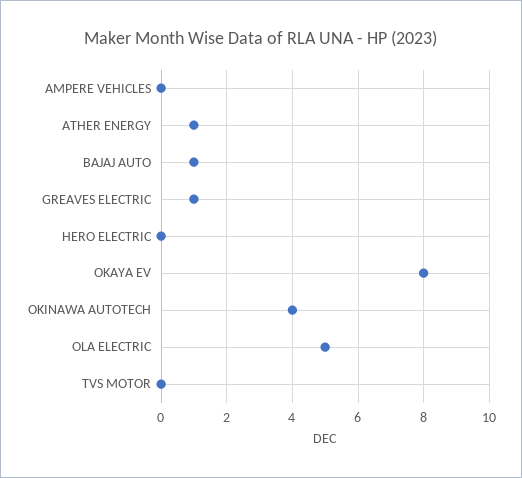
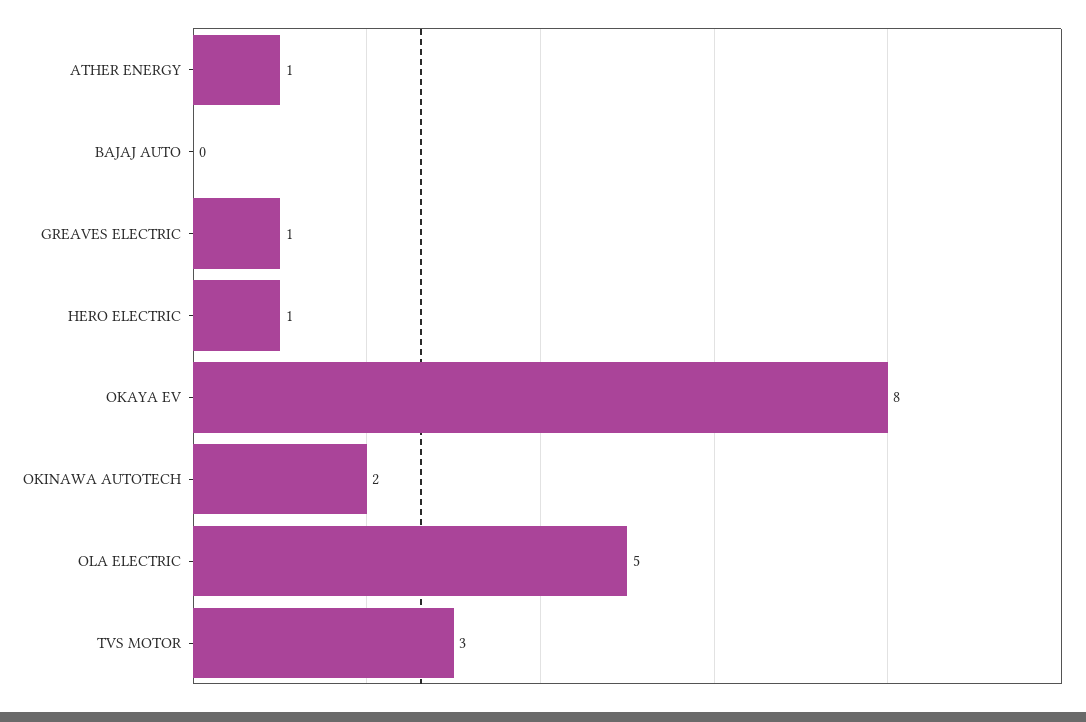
  {
-   "AMPERE VEHICLES": 0,
    "ATHER ENERGY": 1,
-   "BAJAJ AUTO": 1,
+   "BAJAJ AUTO": 0,
    "GREAVES ELECTRIC": 1,
-   "HERO ELECTRIC": 0,
+   "HERO ELECTRIC": 1,
    "OKAYA EV": 8,
-   "OKINAWA AUTOTECH": 4,
+   "OKINAWA AUTOTECH": 2,
    "OLA ELECTRIC": 5,
-   "TVS MOTOR": 0
+   "TVS MOTOR": 3
  }

